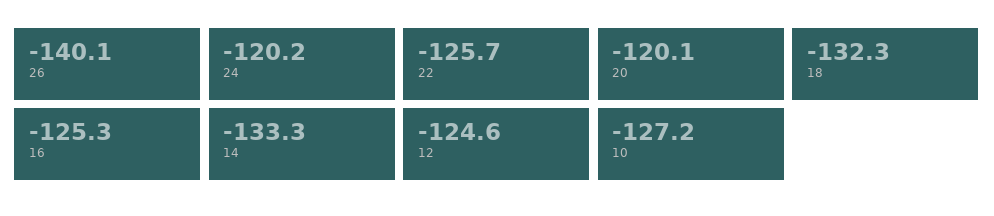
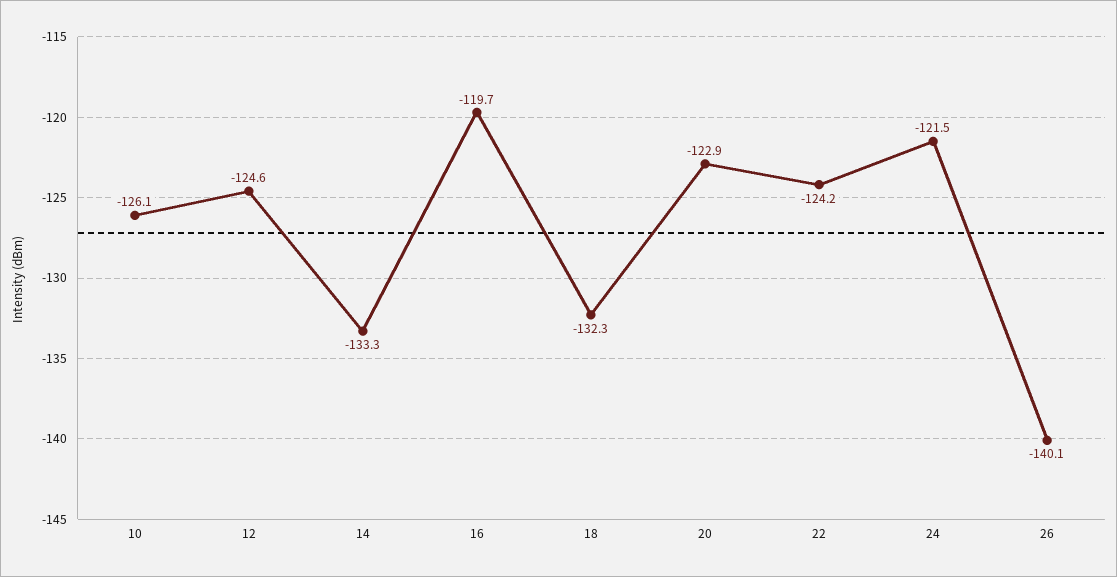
  {
    "26": -140.1,
-   "24": -120.2,
+   "24": -121.5,
-   "22": -125.7,
+   "22": -124.2,
-   "20": -120.1,
+   "20": -122.9,
    "18": -132.3,
-   "16": -125.3,
+   "16": -119.7,
    "14": -133.3,
    "12": -124.6,
-   "10": -127.2
+   "10": -126.1
  }

